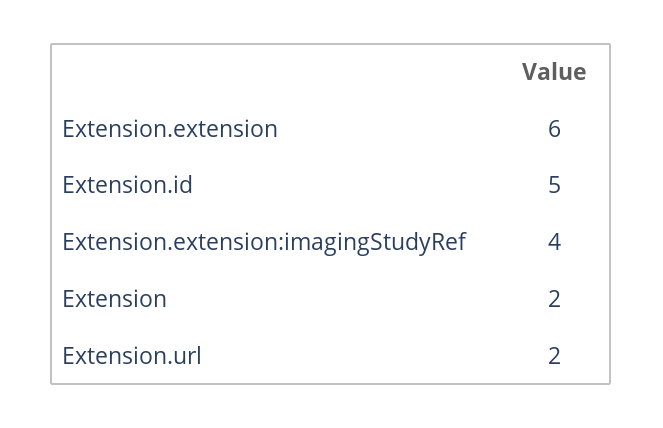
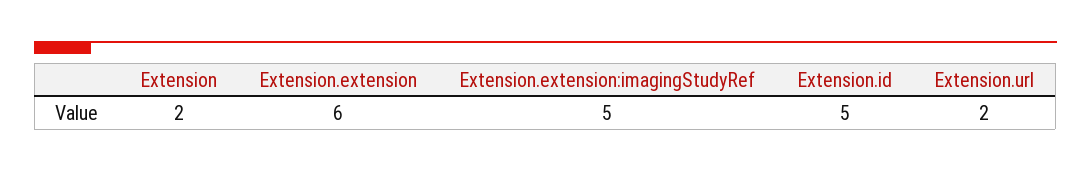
  {
    "Extension.extension": 6,
    "Extension.id": 5,
-   "Extension.extension:imagingStudyRef": 4,
+   "Extension.extension:imagingStudyRef": 5,
    "Extension": 2,
    "Extension.url": 2
  }

